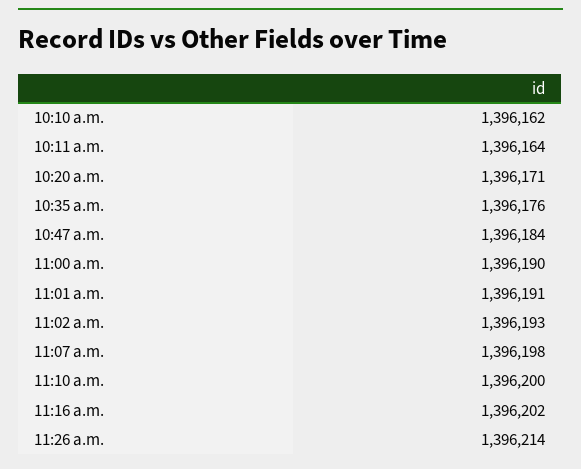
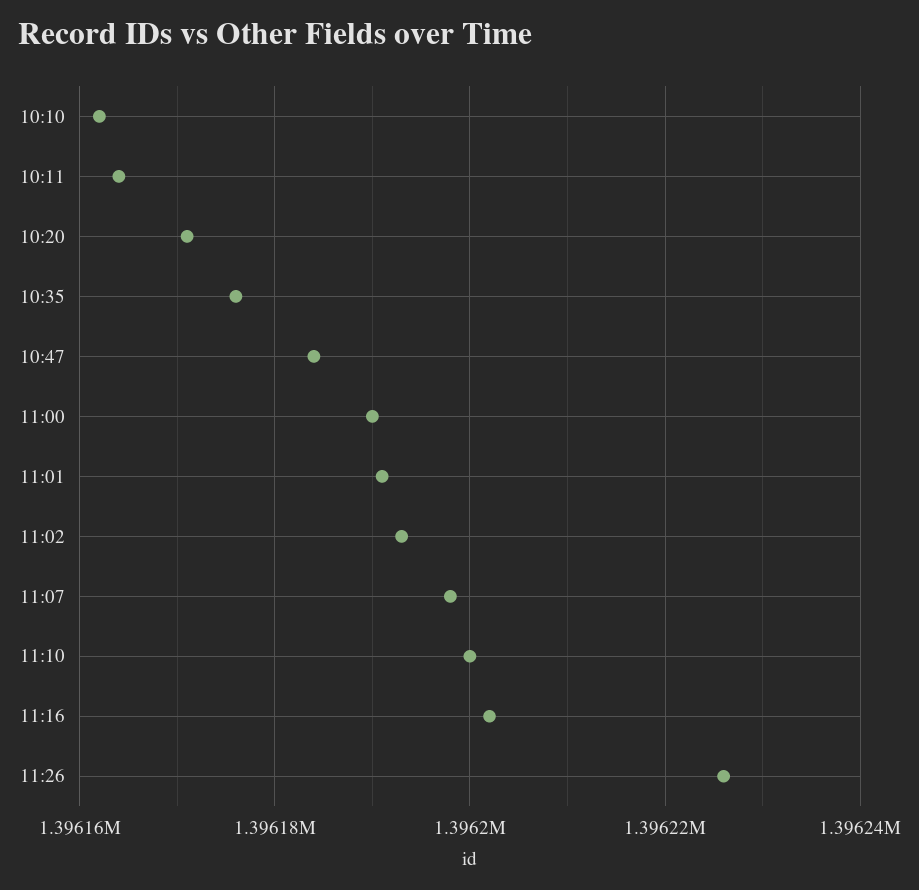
  {
    "10:10 a.m.": 1396162,
    "10:11 a.m.": 1396164,
    "10:20 a.m.": 1396171,
    "10:35 a.m.": 1396176,
    "10:47 a.m.": 1396184,
    "11:00 a.m.": 1396190,
    "11:01 a.m.": 1396191,
    "11:02 a.m.": 1396193,
    "11:07 a.m.": 1396198,
    "11:10 a.m.": 1396200,
    "11:16 a.m.": 1396202,
-   "11:26 a.m.": 1396214
+   "11:26 a.m.": 1396225
  }

